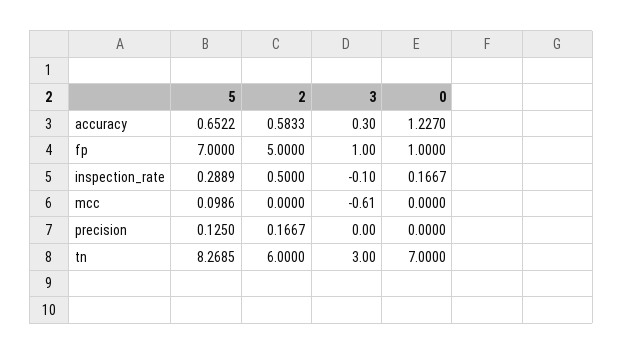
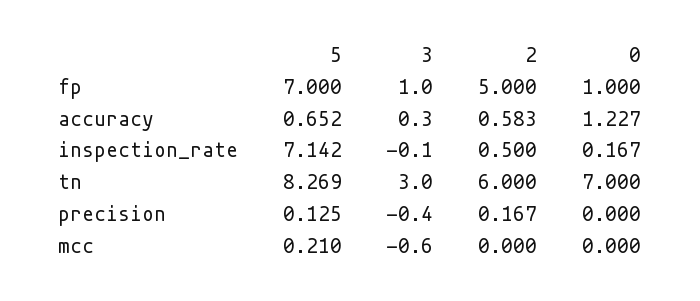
  {
    "5": {
      "accuracy": 0.6522,
      "fp": 7,
-     "inspection_rate": 0.2889,
+     "inspection_rate": 7.142,
-     "mcc": 0.0986,
+     "mcc": 0.21,
      "precision": 0.125,
      "tn": 8.2685
    },
    "2": {
      "accuracy": 0.5833,
      "fp": 5,
      "inspection_rate": 0.5,
      "mcc": 0,
      "precision": 0.1667,
      "tn": 6
    },
    "3": {
      "accuracy": 0.3,
      "fp": 1,
      "inspection_rate": -0.1,
      "mcc": -0.61,
-     "precision": 0,
+     "precision": -0.4,
      "tn": 3
    },
    "0": {
      "accuracy": 1.227,
      "fp": 1,
      "inspection_rate": 0.1667,
      "mcc": 0,
      "precision": 0,
      "tn": 7
    }
  }

